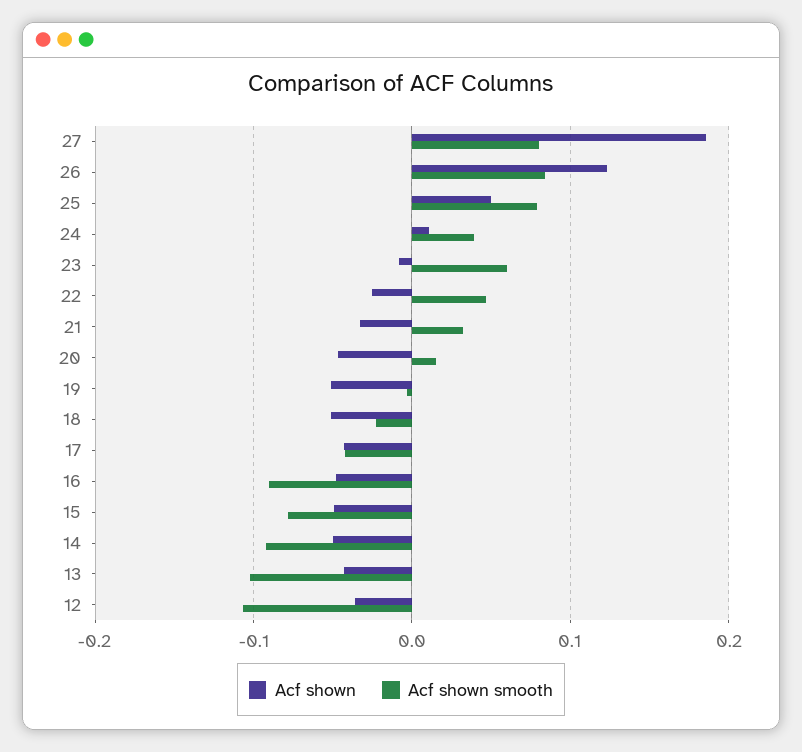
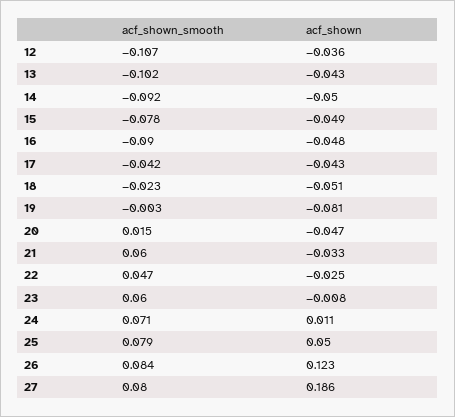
  {
    "Acf shown": {
      "27": 0.186,
      "26": 0.123,
      "25": 0.05,
      "24": 0.011,
      "23": -0.008,
      "22": -0.025,
      "21": -0.033,
      "20": -0.047,
-     "19": -0.05,
+     "19": -0.081,
      "18": -0.051,
      "17": -0.043,
      "16": -0.048,
      "15": -0.049,
      "14": -0.05,
      "13": -0.043,
      "12": -0.036
    },
    "Acf shown smooth": {
      "27": 0.08,
      "26": 0.084,
      "25": 0.079,
-     "24": 0.04,
+     "24": 0.071,
      "23": 0.06,
      "22": 0.047,
-     "21": 0.03,
+     "21": 0.06,
      "20": 0.015,
      "19": -0.003,
      "18": -0.023,
      "17": -0.042,
      "16": -0.09,
      "15": -0.078,
      "14": -0.092,
      "13": -0.102,
      "12": -0.107
    }
  }

